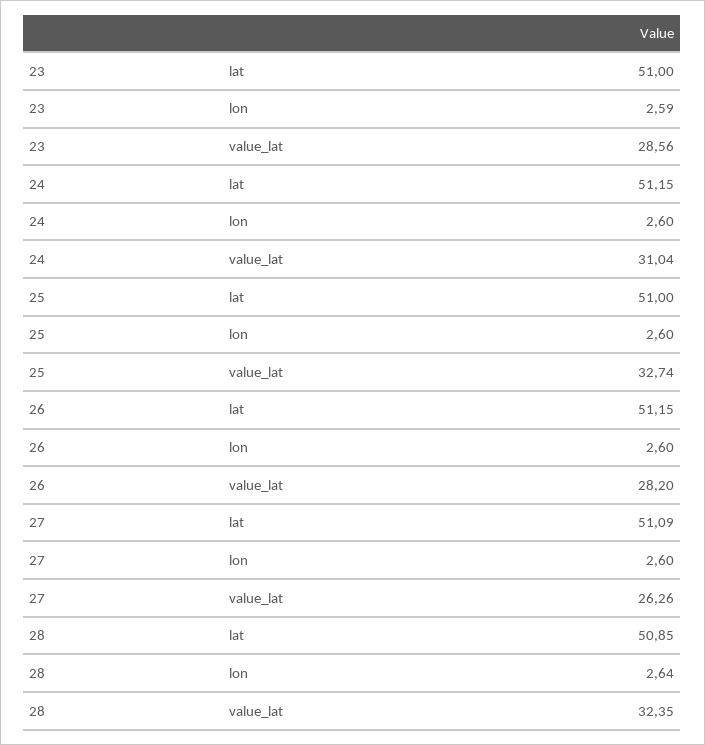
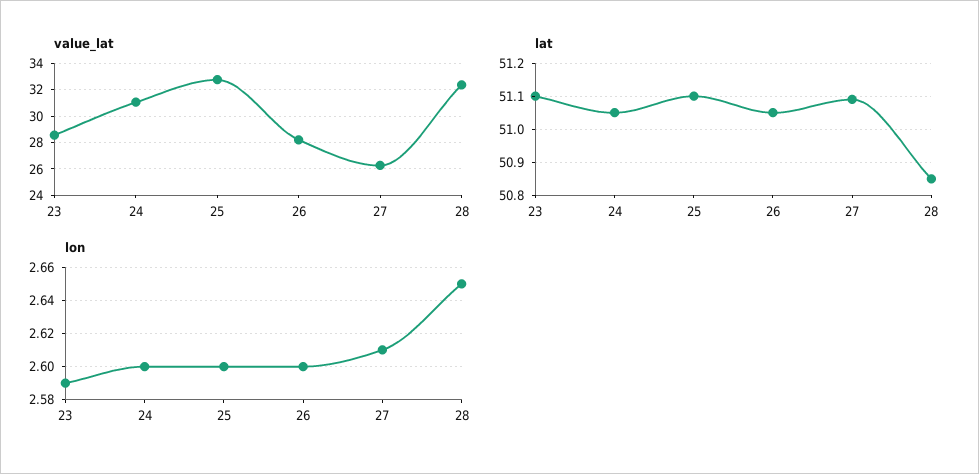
  {
    "lat": {
-     "23": 51,
+     "23": 51.1,
-     "24": 51.15,
+     "24": 51.05,
-     "25": 51,
+     "25": 51.1,
-     "26": 51.15,
+     "26": 51.05,
      "27": 51.09,
      "28": 50.85
    },
    "lon": {
      "23": 2.59,
      "24": 2.6,
      "25": 2.6,
      "26": 2.6,
-     "27": 2.6,
+     "27": 2.61,
-     "28": 2.64
+     "28": 2.65
    },
    "value_lat": {
      "23": 28.56,
      "24": 31.04,
      "25": 32.74,
      "26": 28.2,
      "27": 26.26,
      "28": 32.35
    }
  }

